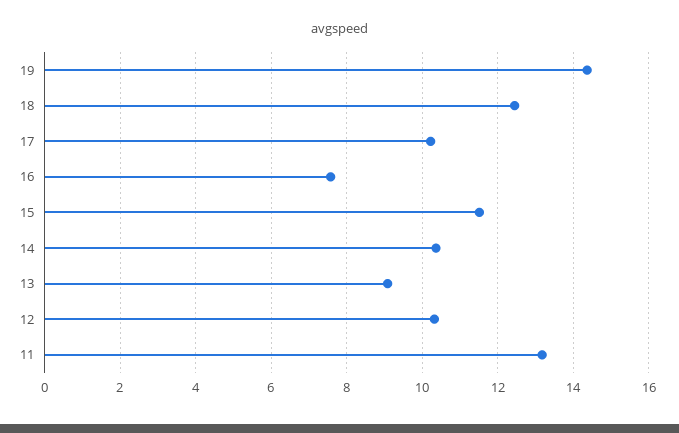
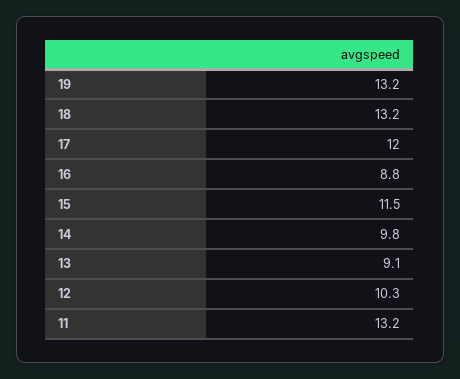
  {
-   "19": 14.4,
+   "19": 13.2,
-   "18": 12.4,
+   "18": 13.2,
-   "17": 10.2,
+   "17": 12,
-   "16": 7.6,
+   "16": 8.8,
    "15": 11.5,
-   "14": 10.4,
+   "14": 9.8,
    "13": 9.1,
    "12": 10.3,
    "11": 13.2
  }

